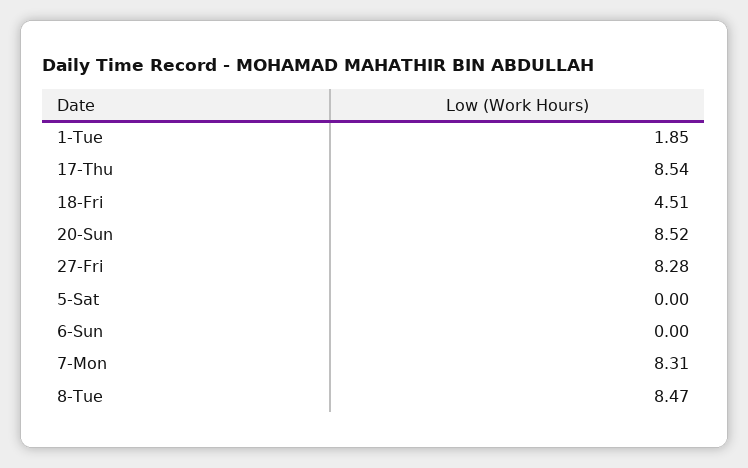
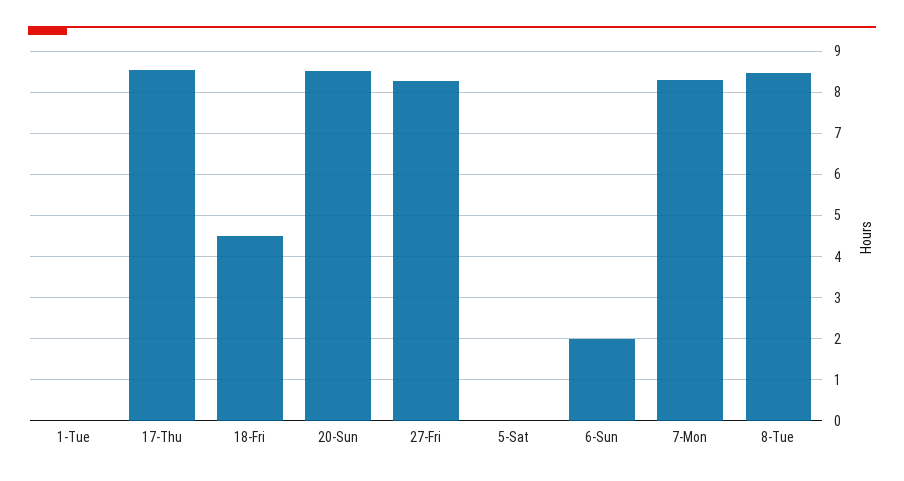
  {
-   "1-Tue": 1.85,
+   "1-Tue": 0,
    "17-Thu": 8.54,
    "18-Fri": 4.51,
    "20-Sun": 8.52,
    "27-Fri": 8.28,
    "5-Sat": 0,
-   "6-Sun": 0,
+   "6-Sun": 2,
    "7-Mon": 8.31,
    "8-Tue": 8.47
  }

